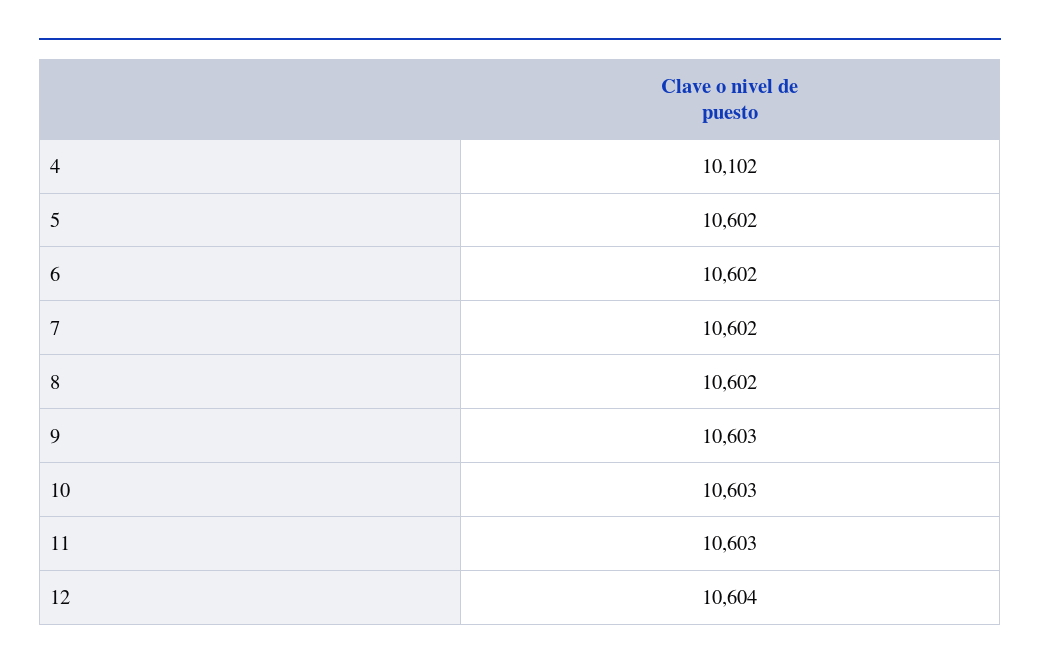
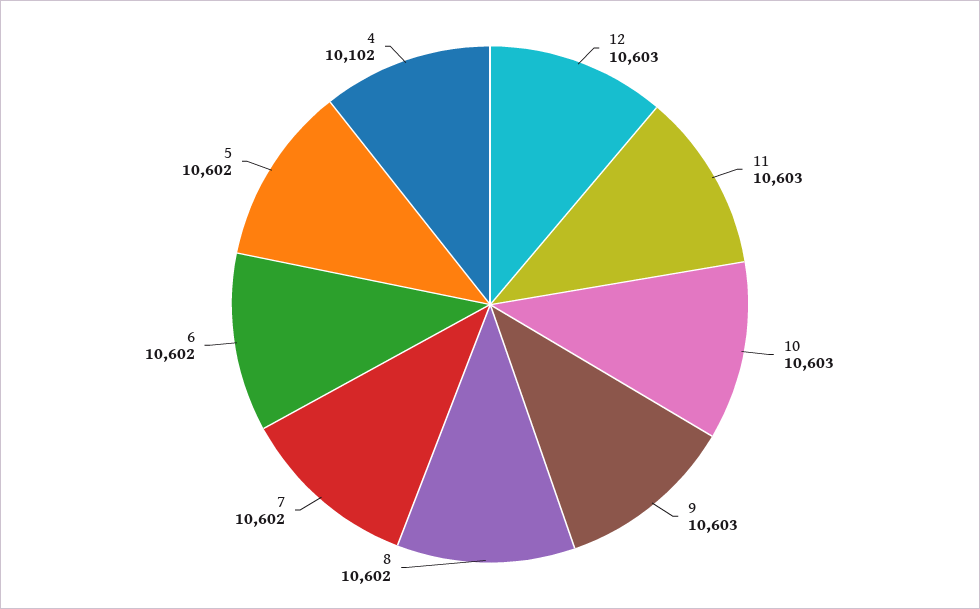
  {
    "4": 10102,
    "5": 10602,
    "6": 10602,
    "7": 10602,
    "8": 10602,
    "9": 10603,
    "10": 10603,
    "11": 10603,
-   "12": 10604
+   "12": 10603
  }

